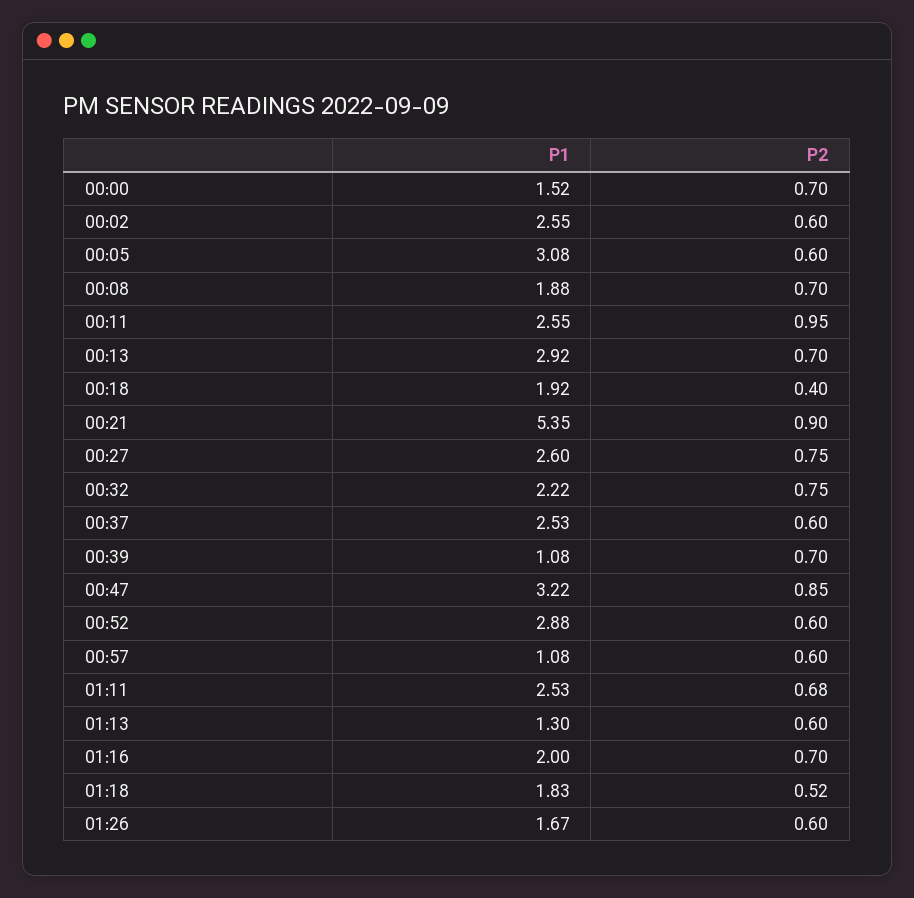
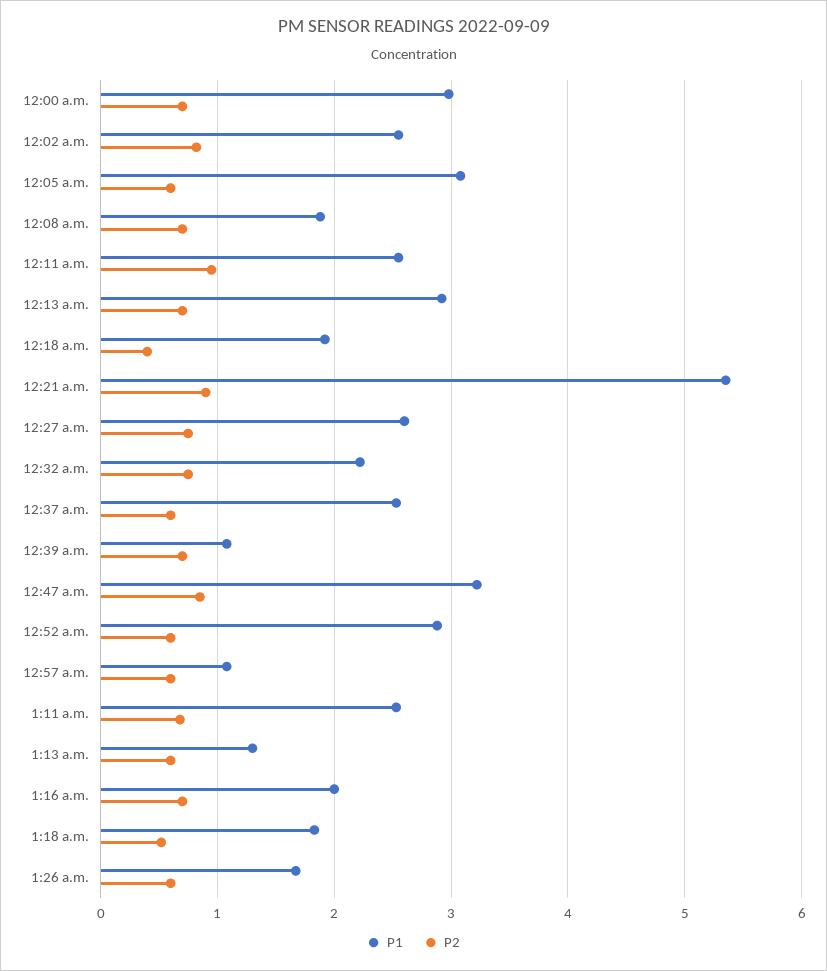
  {
    "P1": {
-     "00:00": 1.52,
+     "00:00": 3,
      "00:02": 2.55,
      "00:05": 3.08,
      "00:08": 1.88,
      "00:11": 2.55,
      "00:13": 2.92,
      "00:18": 1.92,
      "00:21": 5.35,
      "00:27": 2.6,
      "00:32": 2.22,
      "00:37": 2.53,
      "00:39": 1.08,
      "00:47": 3.22,
      "00:52": 2.88,
      "00:57": 1.08,
      "01:11": 2.53,
      "01:13": 1.3,
      "01:16": 2,
      "01:18": 1.83,
      "01:26": 1.67
    },
    "P2": {
      "00:00": 0.7,
-     "00:02": 0.6,
+     "00:02": 0.8,
      "00:05": 0.6,
      "00:08": 0.7,
      "00:11": 0.95,
      "00:13": 0.7,
      "00:18": 0.4,
      "00:21": 0.9,
      "00:27": 0.75,
      "00:32": 0.75,
      "00:37": 0.6,
      "00:39": 0.7,
      "00:47": 0.85,
      "00:52": 0.6,
      "00:57": 0.6,
      "01:11": 0.68,
      "01:13": 0.6,
      "01:16": 0.7,
      "01:18": 0.52,
      "01:26": 0.6
    }
  }

